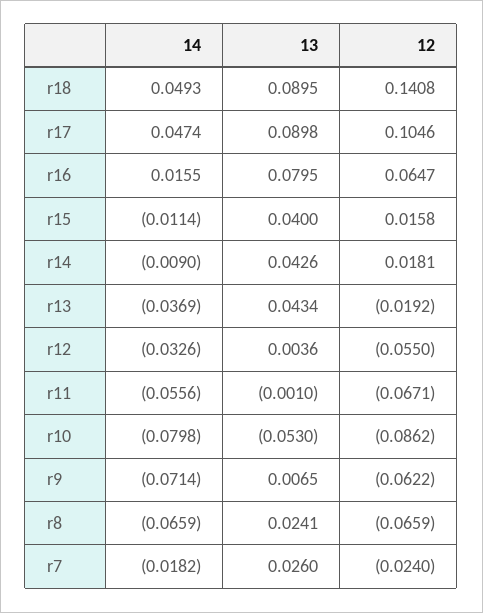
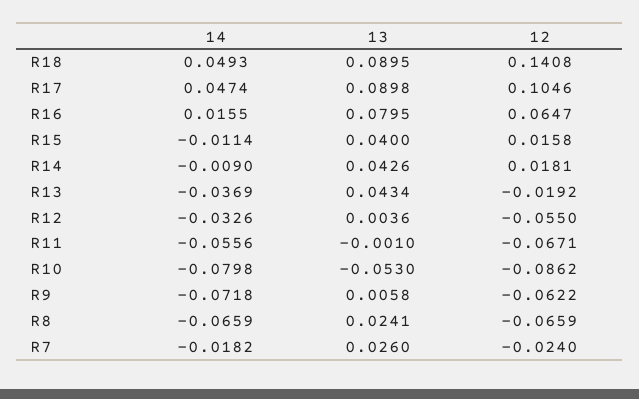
  {
    "14": {
      "r18": 0.0493,
      "r17": 0.0474,
      "r16": 0.0155,
      "r15": -0.0114,
      "r14": -0.009,
      "r13": -0.0369,
      "r12": -0.0326,
      "r11": -0.0556,
      "r10": -0.0798,
-     "r9": -0.0714,
+     "r9": -0.0718,
      "r8": -0.0659,
      "r7": -0.0182
    },
    "13": {
      "r18": 0.0895,
      "r17": 0.0898,
      "r16": 0.0795,
      "r15": 0.04,
      "r14": 0.0426,
      "r13": 0.0434,
      "r12": 0.0036,
      "r11": -0.001,
      "r10": -0.053,
-     "r9": 0.0065,
+     "r9": 0.0058,
      "r8": 0.0241,
      "r7": 0.026
    },
    "12": {
      "r18": 0.1408,
      "r17": 0.1046,
      "r16": 0.0647,
      "r15": 0.0158,
      "r14": 0.0181,
      "r13": -0.0192,
      "r12": -0.055,
      "r11": -0.0671,
      "r10": -0.0862,
      "r9": -0.0622,
      "r8": -0.0659,
      "r7": -0.024
    }
  }

